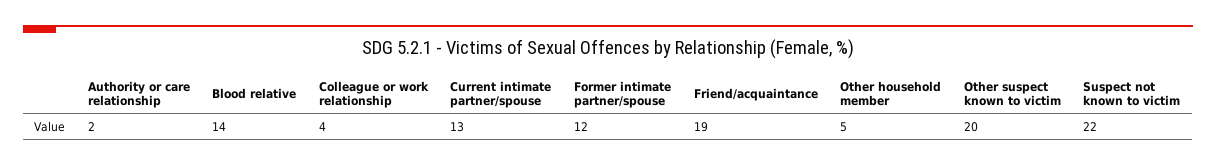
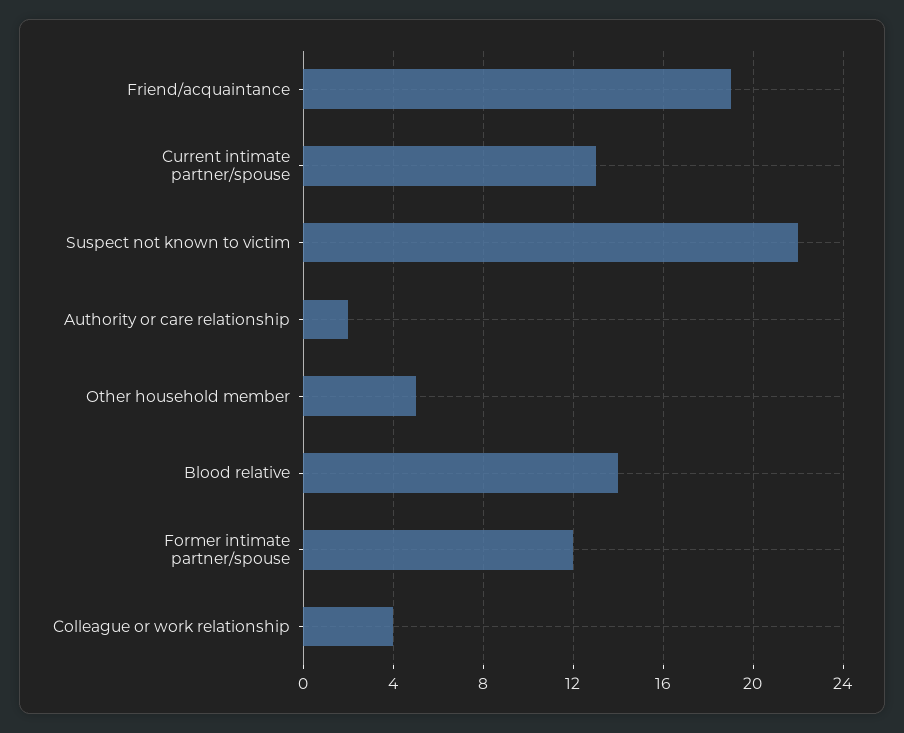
  {
    "Authority or care relationship": 2,
    "Blood relative": 14,
    "Colleague or work relationship": 4,
    "Current intimate partner/spouse": 13,
    "Former intimate partner/spouse": 12,
    "Friend/acquaintance": 19,
    "Other household member": 5,
-   "Other suspect known to victim": 20,
    "Suspect not known to victim": 22
  }

